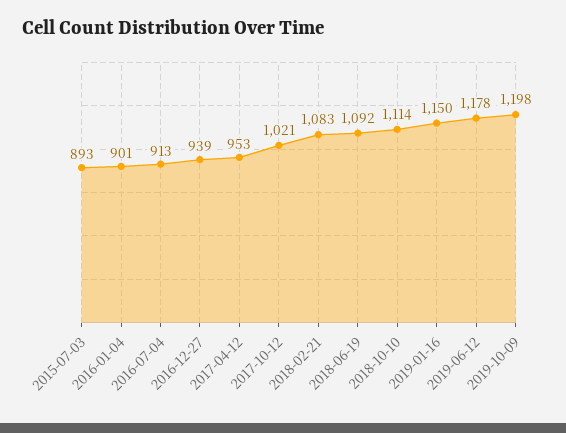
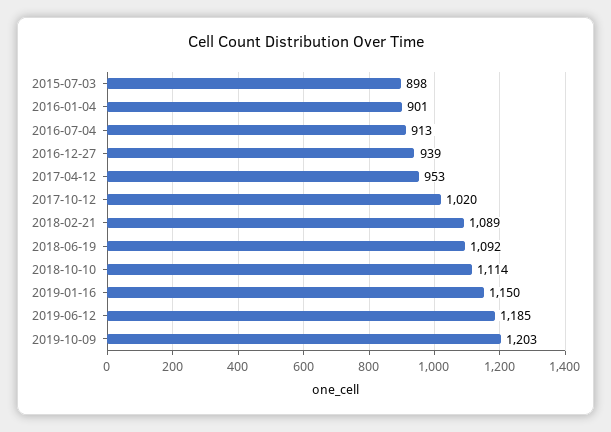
  {
-   "2015-07-03": 893,
+   "2015-07-03": 898,
    "2016-01-04": 901,
    "2016-07-04": 913,
    "2016-12-27": 939,
    "2017-04-12": 953,
-   "2017-10-12": 1021,
+   "2017-10-12": 1020,
-   "2018-02-21": 1083,
+   "2018-02-21": 1089,
    "2018-06-19": 1092,
    "2018-10-10": 1114,
    "2019-01-16": 1150,
-   "2019-06-12": 1178,
+   "2019-06-12": 1185,
-   "2019-10-09": 1198
+   "2019-10-09": 1203
  }

